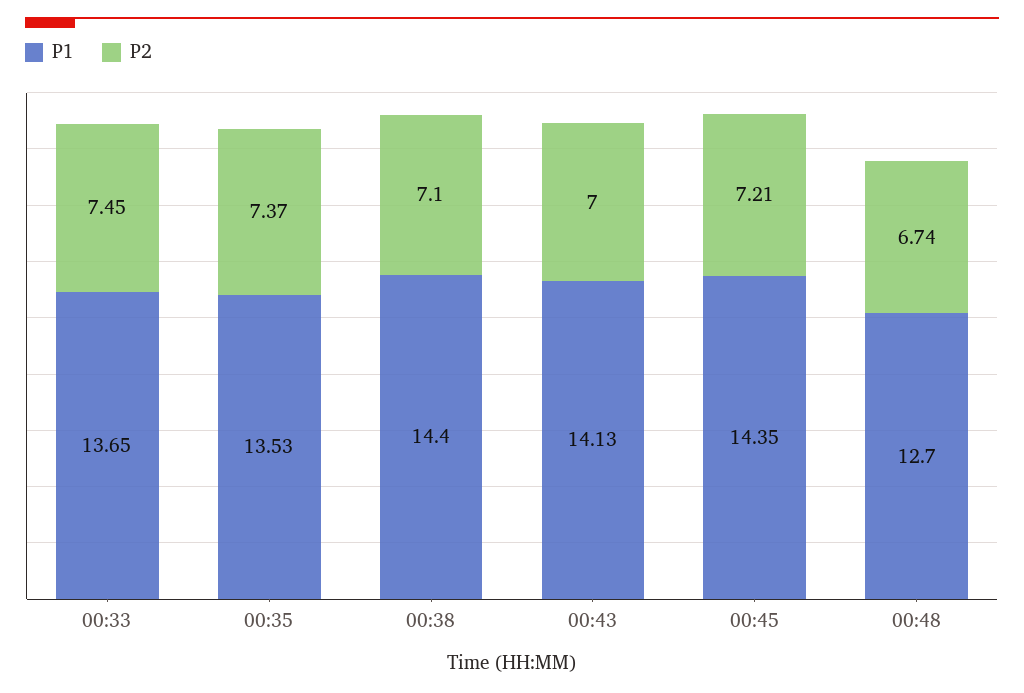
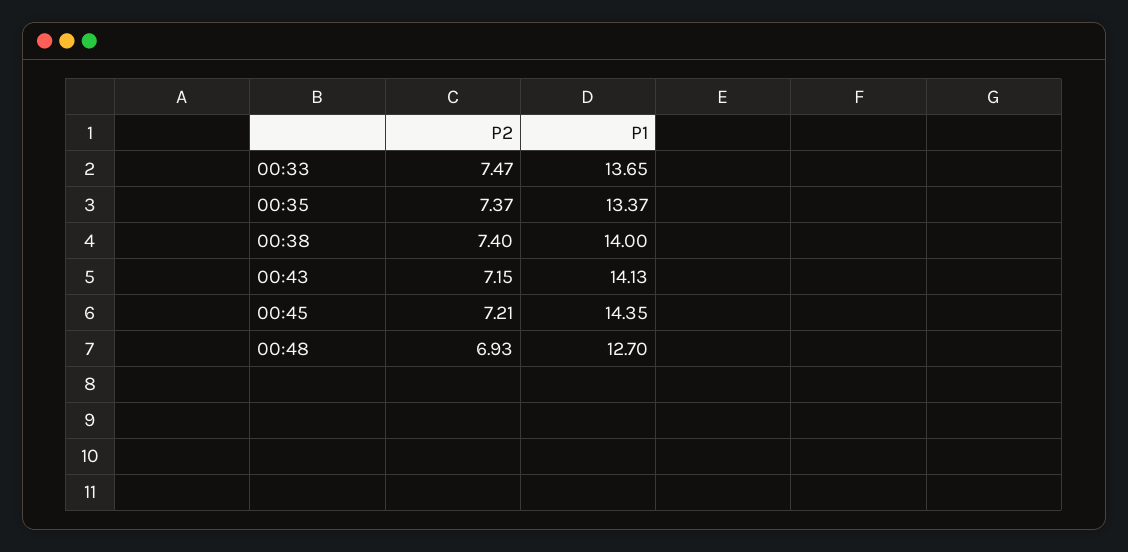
  {
    "P1": {
      "00:33": 13.65,
-     "00:35": 13.53,
+     "00:35": 13.37,
-     "00:38": 14.4,
+     "00:38": 14,
      "00:43": 14.13,
      "00:45": 14.35,
      "00:48": 12.7
    },
    "P2": {
-     "00:33": 7.45,
+     "00:33": 7.47,
      "00:35": 7.37,
-     "00:38": 7.1,
+     "00:38": 7.4,
-     "00:43": 7,
+     "00:43": 7.15,
      "00:45": 7.21,
-     "00:48": 6.74
+     "00:48": 6.93
    }
  }

